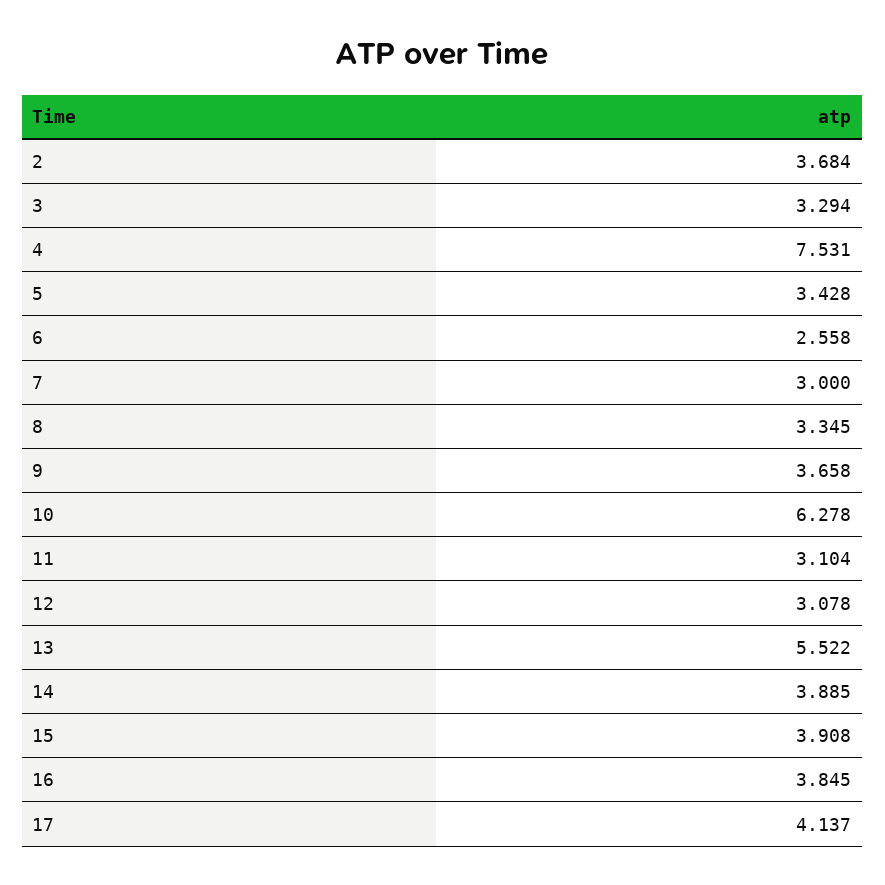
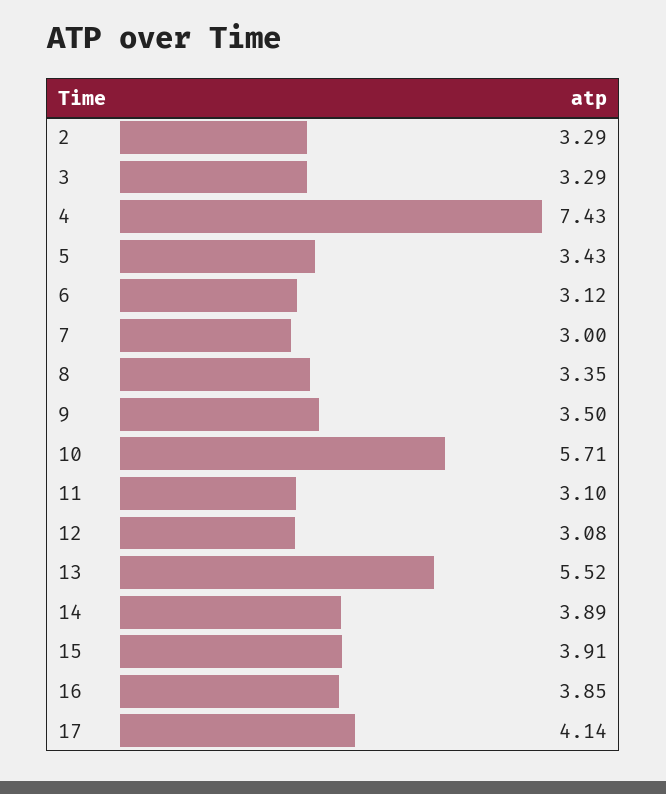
  {
-   "2": 3.684,
+   "2": 3.29,
    "3": 3.294,
-   "4": 7.531,
+   "4": 7.43,
    "5": 3.428,
-   "6": 2.558,
+   "6": 3.12,
    "7": 3,
    "8": 3.345,
-   "9": 3.658,
+   "9": 3.5,
-   "10": 6.278,
+   "10": 5.71,
    "11": 3.104,
    "12": 3.078,
    "13": 5.522,
    "14": 3.885,
    "15": 3.908,
    "16": 3.845,
    "17": 4.137
  }

